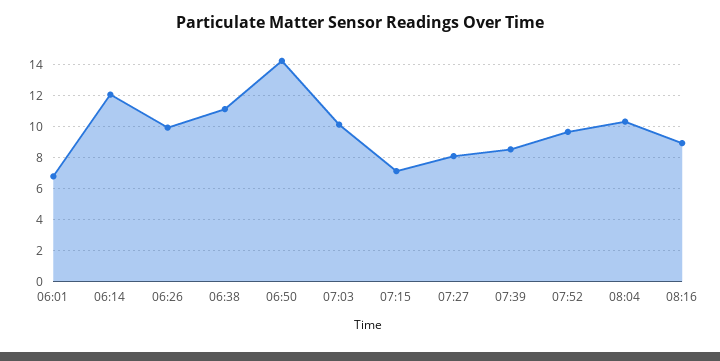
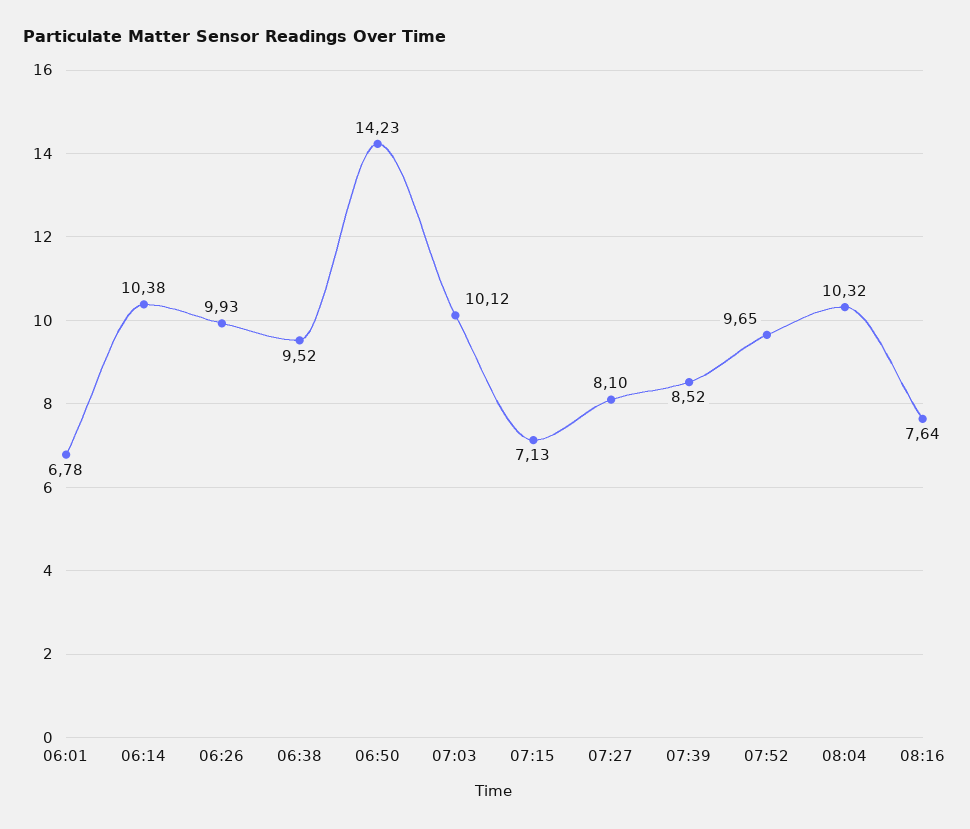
  {
    "06:01": 6.78,
-   "06:14": 12,
+   "06:14": 10.38,
    "06:26": 9.93,
-   "06:38": 11,
+   "06:38": 9.52,
    "06:50": 14.23,
    "07:03": 10.12,
    "07:15": 7.13,
    "07:27": 8.1,
    "07:39": 8.52,
    "07:52": 9.65,
    "08:04": 10.32,
-   "08:16": 9
+   "08:16": 7.64
  }

